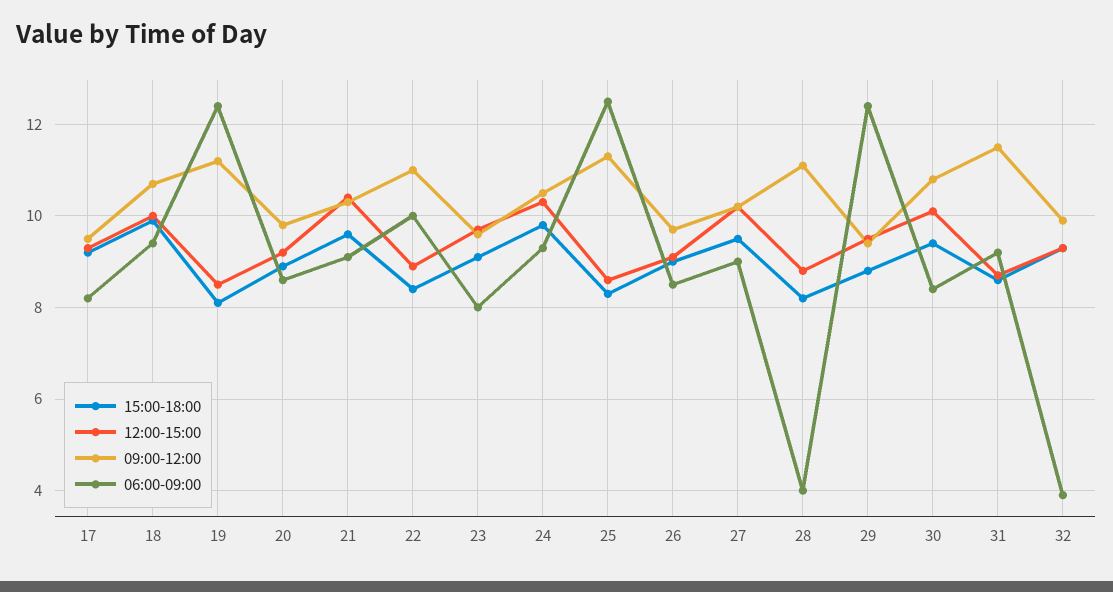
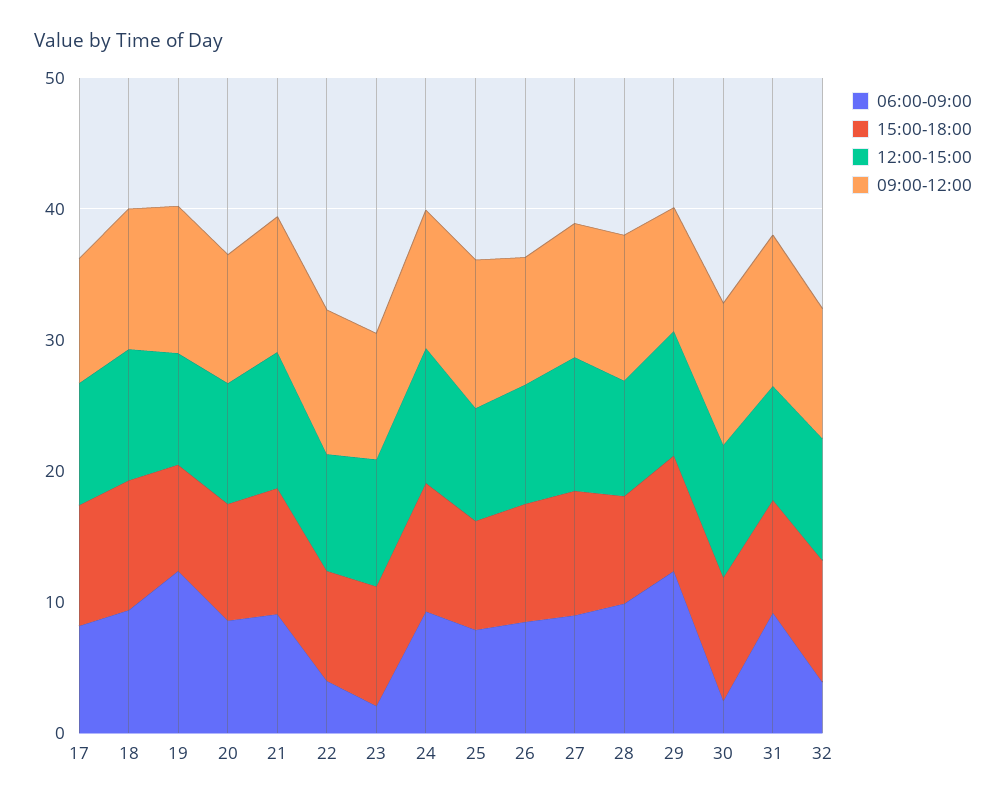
  {
    "15:00-18:00": {
      "17": 9,
      "18": 10,
      "19": 8,
      "20": 9,
      "21": 9.5,
      "22": 8.5,
      "23": 9,
      "24": 10,
      "25": 8.5,
      "26": 9,
      "27": 9.5,
      "28": 8,
      "29": 9,
      "30": 9.5,
      "31": 8.5,
      "32": 9.5
    },
    "12:00-15:00": {
      "17": 9.5,
      "18": 10,
      "19": 8.5,
      "20": 9,
      "21": 10.5,
      "22": 9,
      "23": 9.5,
      "24": 10.5,
      "25": 8.5,
      "26": 9,
      "27": 10,
      "28": 9,
      "29": 9.5,
      "30": 10,
      "31": 8.5,
      "32": 9.5
    },
    "09:00-12:00": {
      "17": 9.5,
      "18": 10.5,
      "19": 11,
      "20": 10,
      "21": 10.5,
      "22": 11,
      "23": 9.5,
      "24": 10.5,
      "25": 11.5,
      "26": 9.5,
      "27": 10,
      "28": 11,
      "29": 9.5,
      "30": 11,
      "31": 11.5,
      "32": 10
    },
    "06:00-09:00": {
      "17": 8,
      "18": 9.5,
      "19": 12.5,
      "20": 8.5,
      "21": 9,
-     "22": 10,
+     "22": 4,
-     "23": 8,
+     "23": 2,
      "24": 9.5,
-     "25": 12.5,
+     "25": 8,
      "26": 8.5,
      "27": 9,
-     "28": 4,
+     "28": 10,
      "29": 12.5,
-     "30": 8.5,
+     "30": 2,
      "31": 9,
      "32": 4
    }
  }

